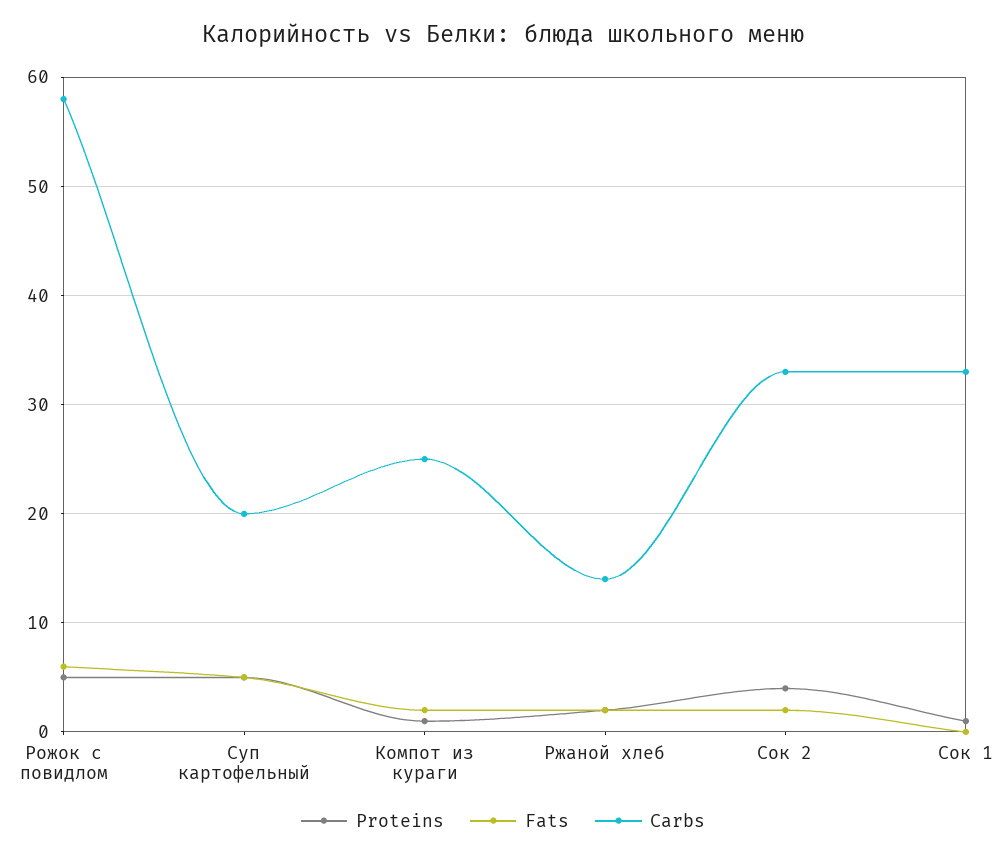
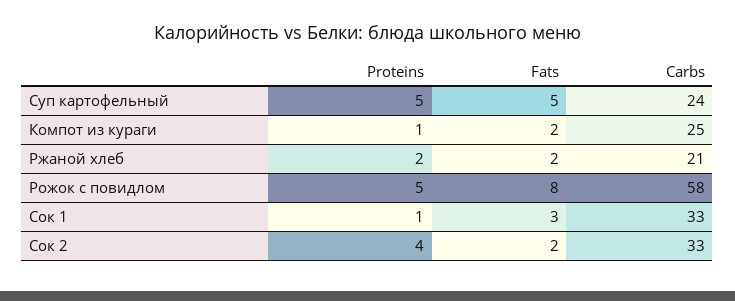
  {
    "Proteins": {
      "Рожок с повидлом": 5,
      "Суп картофельный": 5,
      "Компот из кураги": 1,
      "Ржаной хлеб": 2,
      "Сок 2": 4,
      "Сок 1": 1
    },
    "Fats": {
-     "Рожок с повидлом": 6,
+     "Рожок с повидлом": 8,
      "Суп картофельный": 5,
      "Компот из кураги": 2,
      "Ржаной хлеб": 2,
      "Сок 2": 2,
-     "Сок 1": 0
+     "Сок 1": 3
    },
    "Carbs": {
      "Рожок с повидлом": 58,
-     "Суп картофельный": 20,
+     "Суп картофельный": 24,
      "Компот из кураги": 25,
-     "Ржаной хлеб": 14,
+     "Ржаной хлеб": 21,
      "Сок 2": 33,
      "Сок 1": 33
    }
  }

